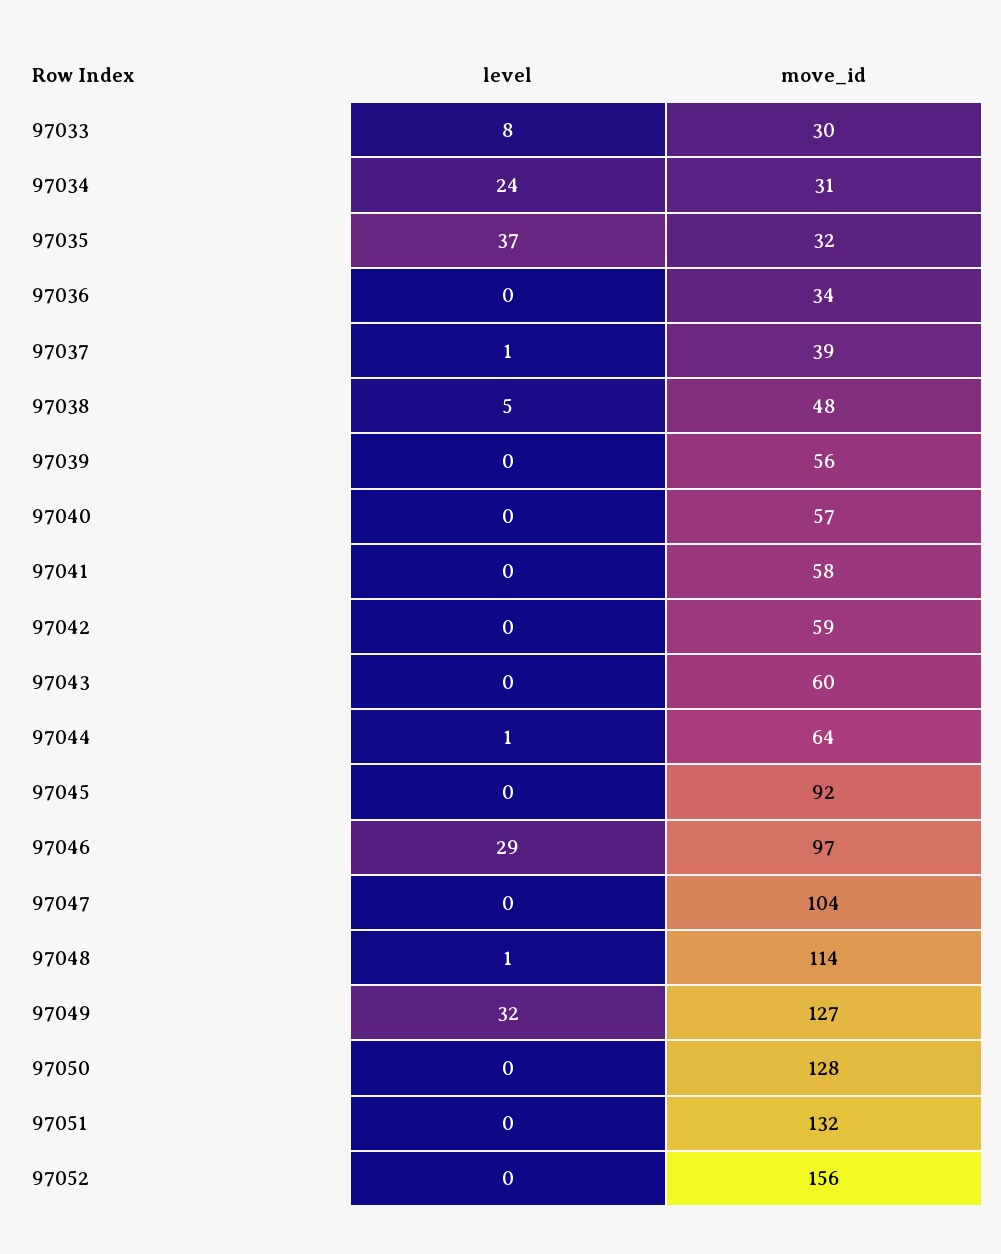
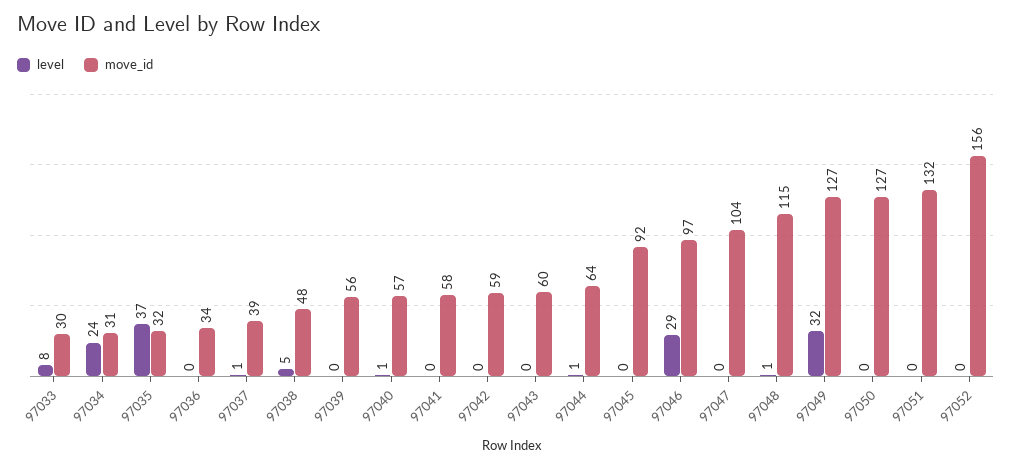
  {
    "level": {
      "97033": 8,
      "97034": 24,
      "97035": 37,
      "97036": 0,
      "97037": 1,
      "97038": 5,
      "97039": 0,
-     "97040": 0,
+     "97040": 1,
      "97041": 0,
      "97042": 0,
      "97043": 0,
      "97044": 1,
      "97045": 0,
      "97046": 29,
      "97047": 0,
      "97048": 1,
      "97049": 32,
      "97050": 0,
      "97051": 0,
      "97052": 0
    },
    "move_id": {
      "97033": 30,
      "97034": 31,
      "97035": 32,
      "97036": 34,
      "97037": 39,
      "97038": 48,
      "97039": 56,
      "97040": 57,
      "97041": 58,
      "97042": 59,
      "97043": 60,
      "97044": 64,
      "97045": 92,
      "97046": 97,
      "97047": 104,
-     "97048": 114,
+     "97048": 115,
      "97049": 127,
-     "97050": 128,
+     "97050": 127,
      "97051": 132,
      "97052": 156
    }
  }

